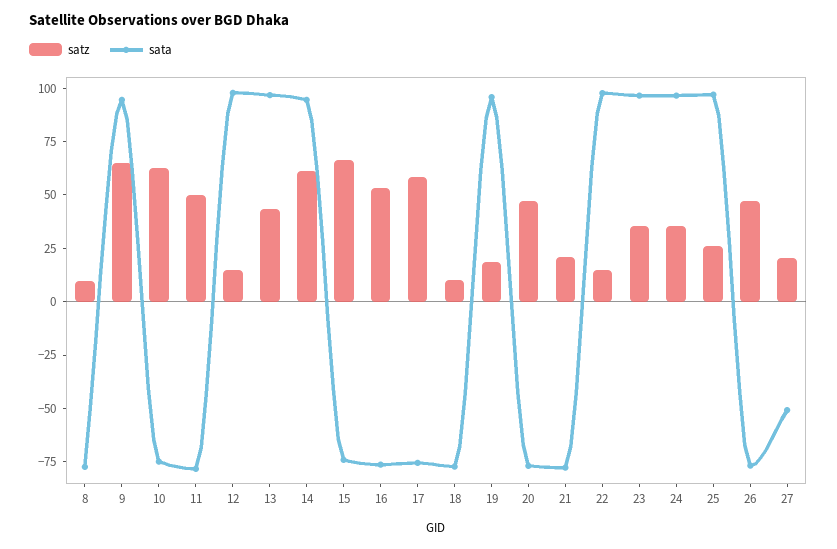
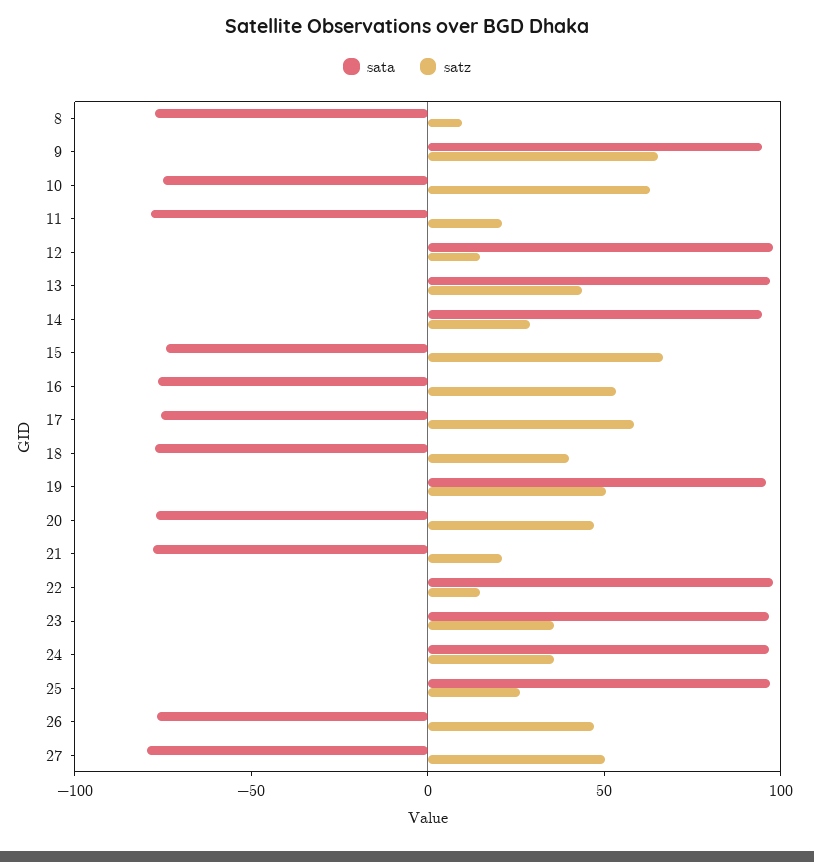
  {
    "satz": {
      "8": 10,
      "9": 65,
      "10": 65,
-     "11": 50,
+     "11": 20,
      "12": 15,
      "13": 45,
-     "14": 60,
+     "14": 30,
      "15": 65,
      "16": 55,
      "17": 60,
-     "18": 10,
+     "18": 40,
-     "19": 20,
+     "19": 50,
      "20": 45,
      "21": 20,
      "22": 15,
      "23": 35,
      "24": 35,
      "25": 25,
      "26": 45,
-     "27": 20
+     "27": 50
    },
    "sata": {
      "8": -75,
      "9": 95,
      "10": -75,
      "11": -80,
      "12": 100,
      "13": 95,
      "14": 95,
      "15": -75,
      "16": -75,
      "17": -75,
      "18": -75,
      "19": 95,
      "20": -75,
      "21": -80,
      "22": 100,
      "23": 95,
      "24": 95,
      "25": 95,
      "26": -75,
-     "27": -50
+     "27": -80
    }
  }

